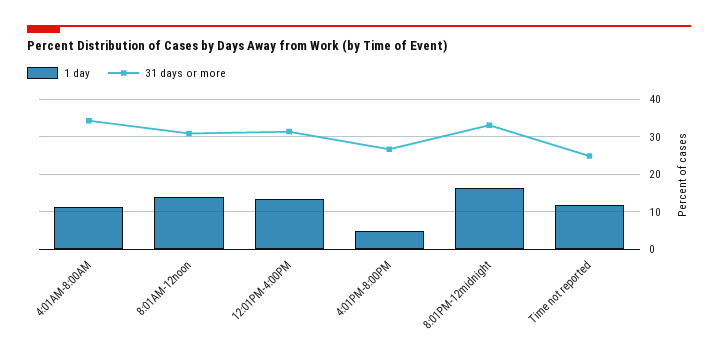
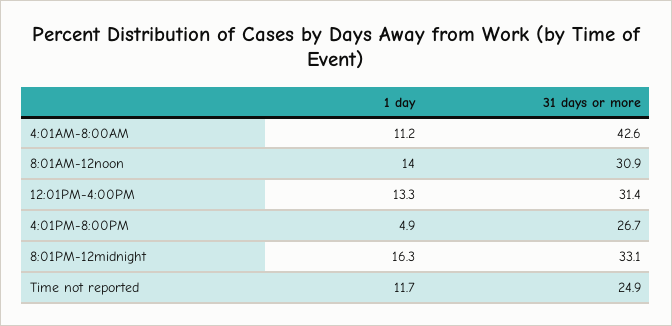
  {
    "1 day": {
      "4:01AM-8:00AM": 11.2,
      "8:01AM-12noon": 14,
      "12:01PM-4:00PM": 13.3,
      "4:01PM-8:00PM": 4.9,
      "8:01PM-12midnight": 16.3,
      "Time not reported": 11.7
    },
    "31 days or more": {
-     "4:01AM-8:00AM": 34,
+     "4:01AM-8:00AM": 42.6,
      "8:01AM-12noon": 30.9,
      "12:01PM-4:00PM": 31.4,
      "4:01PM-8:00PM": 26.7,
      "8:01PM-12midnight": 33.1,
      "Time not reported": 24.9
    }
  }

